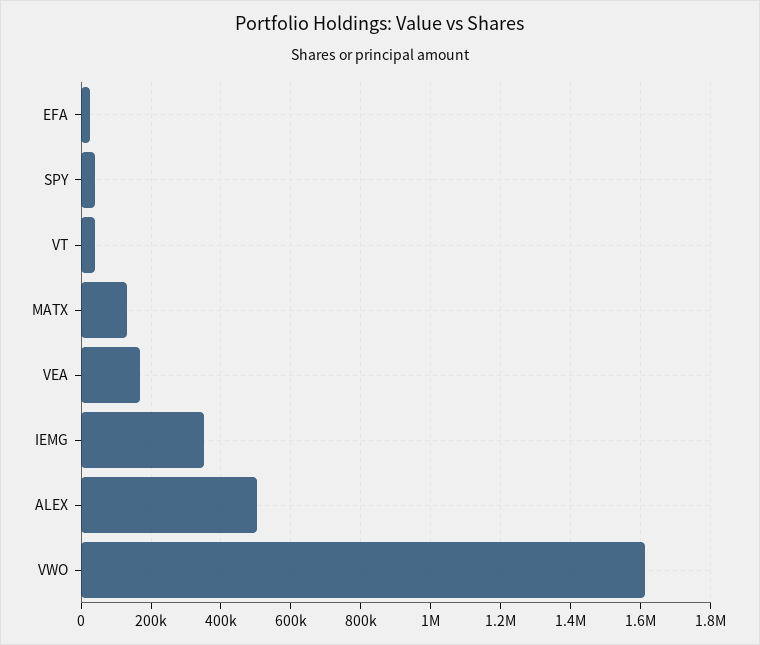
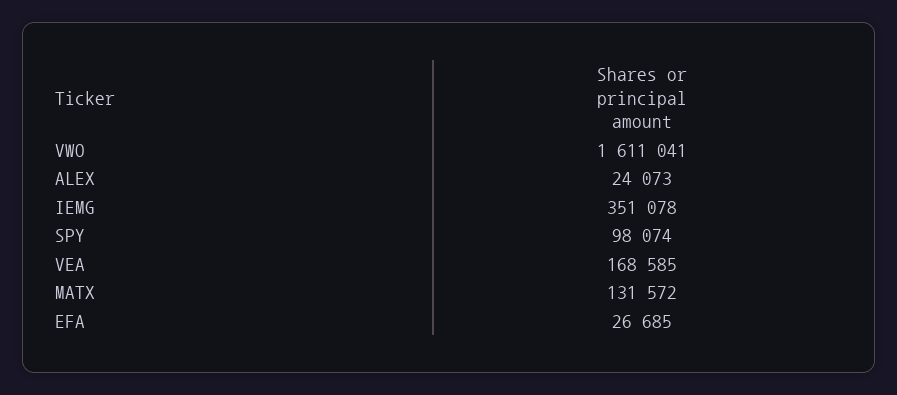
  {
    "EFA": 26685,
-   "SPY": 40000,
+   "SPY": 98074,
-   "VT": 40000,
    "MATX": 131572,
    "VEA": 168585,
    "IEMG": 351078,
-   "ALEX": 500000,
+   "ALEX": 24073,
    "VWO": 1611041
  }

